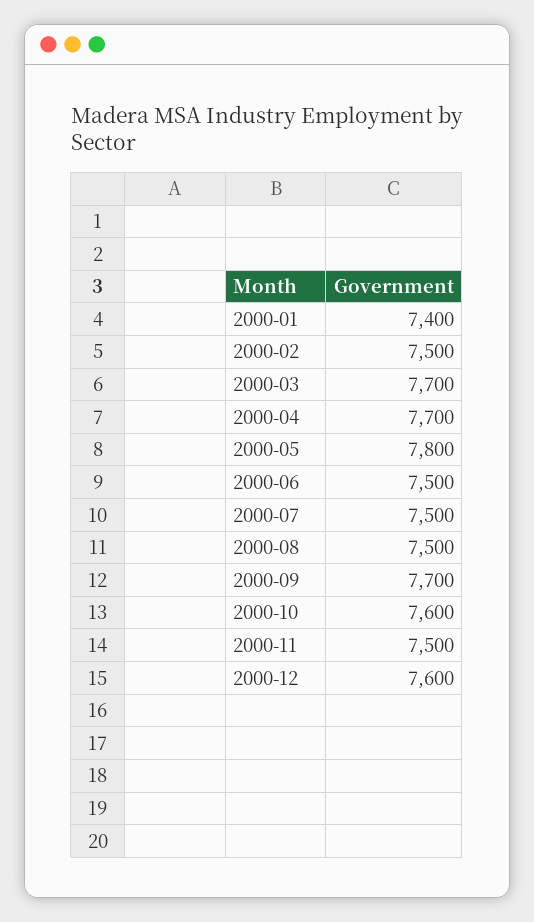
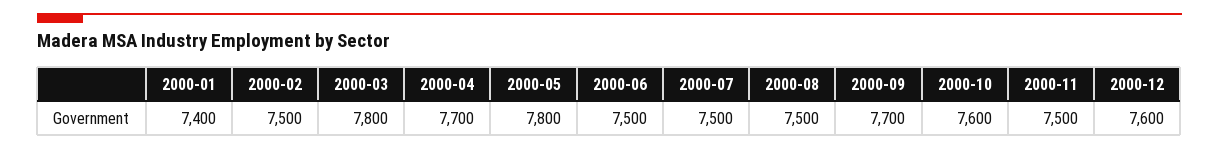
  {
    "2000-01": 7400,
    "2000-02": 7500,
-   "2000-03": 7700,
+   "2000-03": 7800,
    "2000-04": 7700,
    "2000-05": 7800,
    "2000-06": 7500,
    "2000-07": 7500,
    "2000-08": 7500,
    "2000-09": 7700,
    "2000-10": 7600,
    "2000-11": 7500,
    "2000-12": 7600
  }

